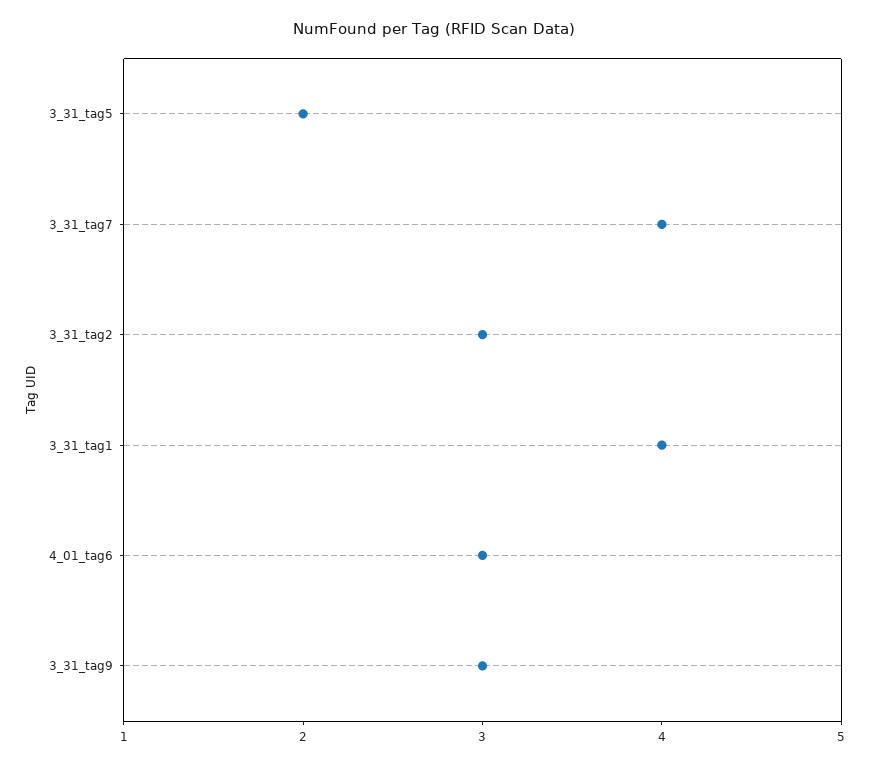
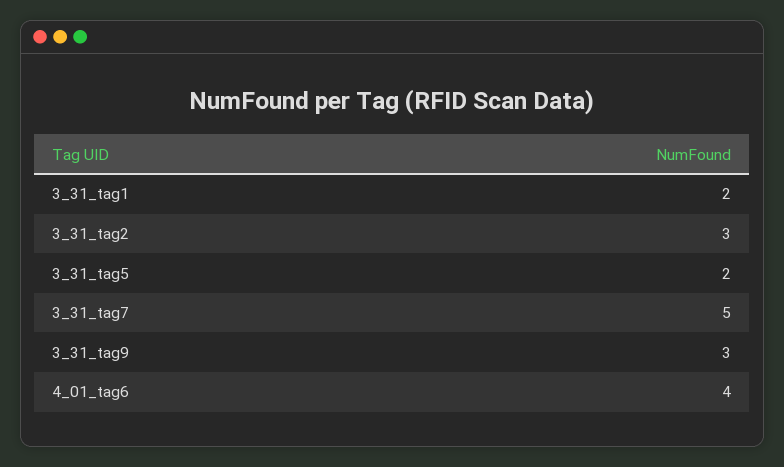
  {
    "3_31_tag5": 2,
-   "3_31_tag7": 4,
+   "3_31_tag7": 5,
    "3_31_tag2": 3,
-   "3_31_tag1": 4,
+   "3_31_tag1": 2,
-   "4_01_tag6": 3,
+   "4_01_tag6": 4,
    "3_31_tag9": 3
  }

